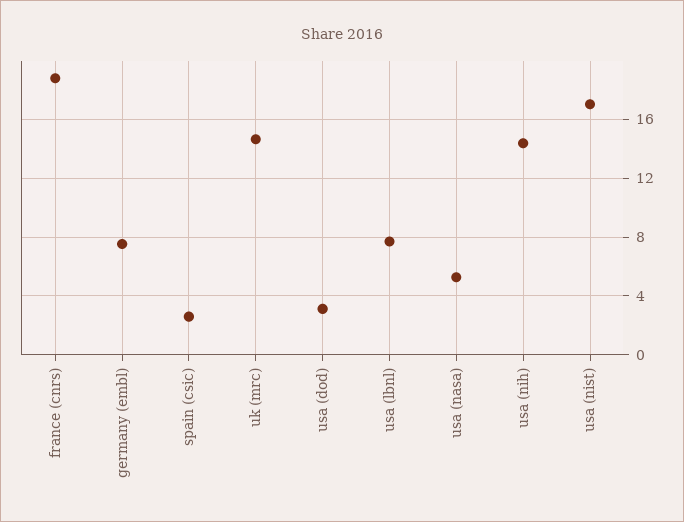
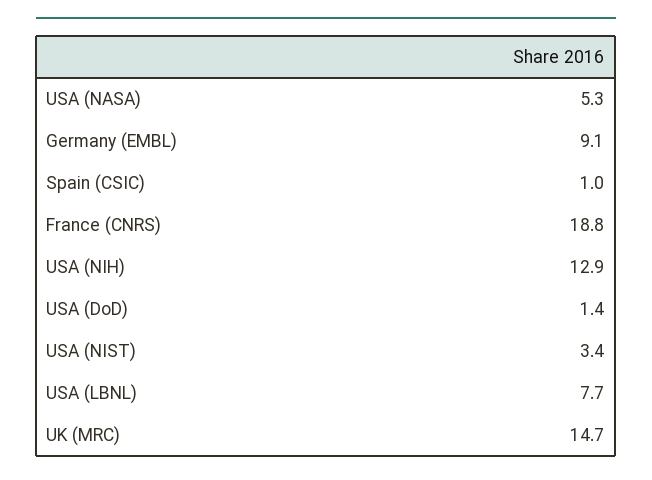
  {
    "france (cnrs)": 18.8,
-   "germany (embl)": 7.5,
+   "germany (embl)": 9.1,
-   "spain (csic)": 2.5,
+   "spain (csic)": 1,
    "uk (mrc)": 14.7,
-   "usa (dod)": 3,
+   "usa (dod)": 1.4,
    "usa (lbnl)": 7.7,
    "usa (nasa)": 5.3,
-   "usa (nih)": 14.5,
+   "usa (nih)": 12.9,
-   "usa (nist)": 17
+   "usa (nist)": 3.4
  }

